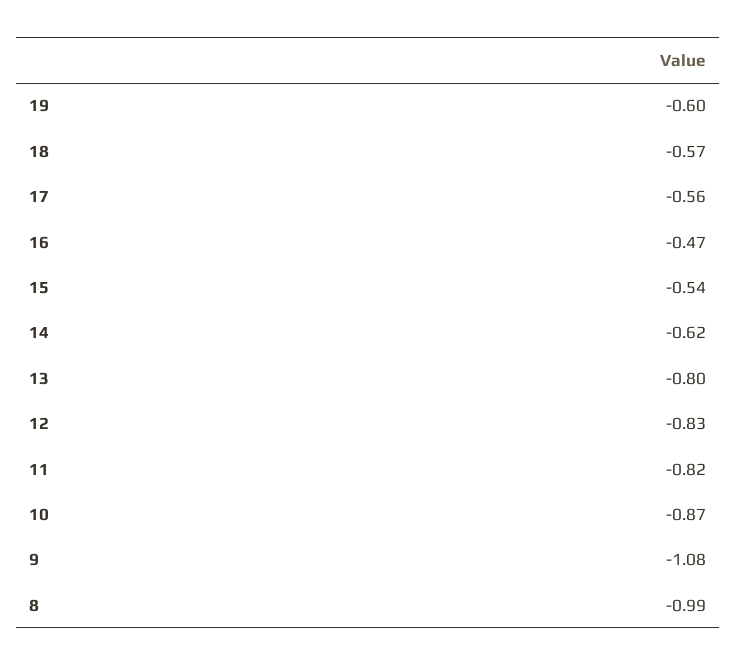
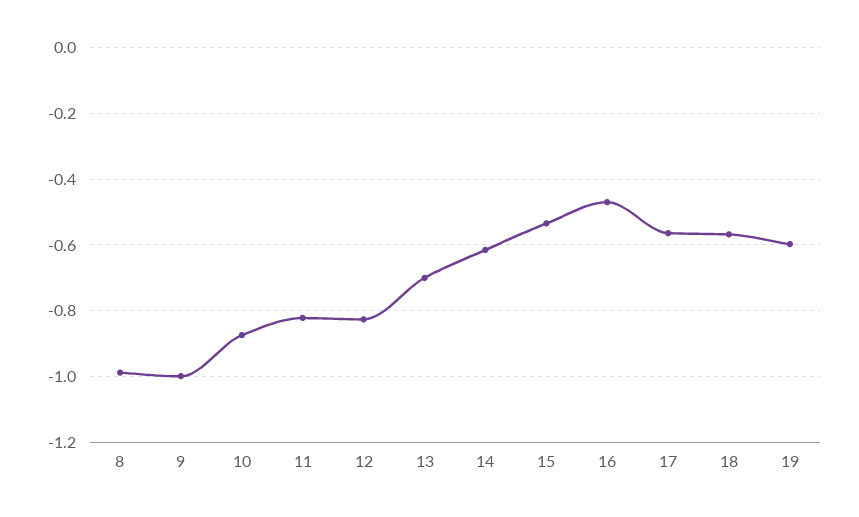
  {
    "19": -0.6,
    "18": -0.57,
    "17": -0.56,
    "16": -0.47,
    "15": -0.54,
    "14": -0.62,
-   "13": -0.8,
+   "13": -0.7,
    "12": -0.83,
    "11": -0.82,
    "10": -0.87,
-   "9": -1.08,
+   "9": -1,
    "8": -0.99
  }

